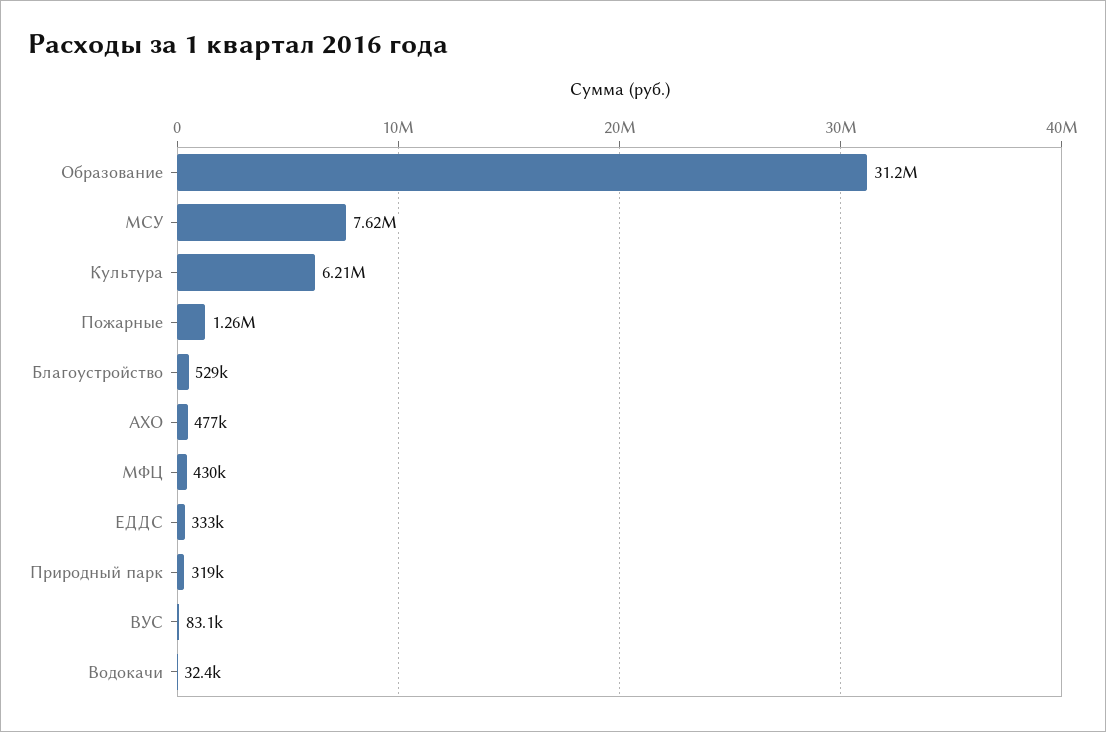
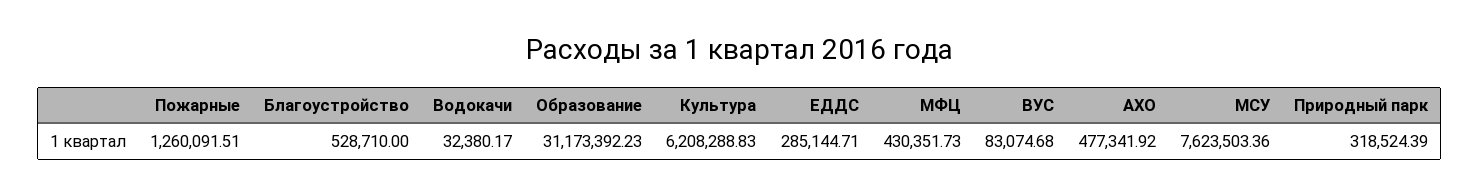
  {
    "Образование": 31173392.23,
    "МСУ": 7623503.36,
    "Культура": 6208288.83,
    "Пожарные": 1260091.51,
    "Благоустройство": 528710,
    "АХО": 477341.92,
    "МФЦ": 430351.73,
-   "ЕДДС": 333000,
+   "ЕДДС": 285144.71,
    "Природный парк": 318524.39,
    "ВУС": 83074.68,
    "Водокачи": 32380.17
  }

